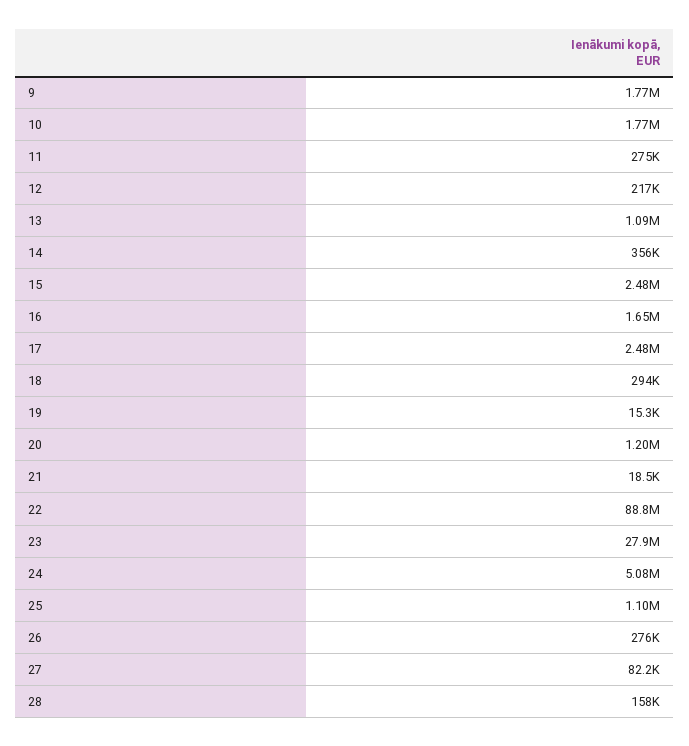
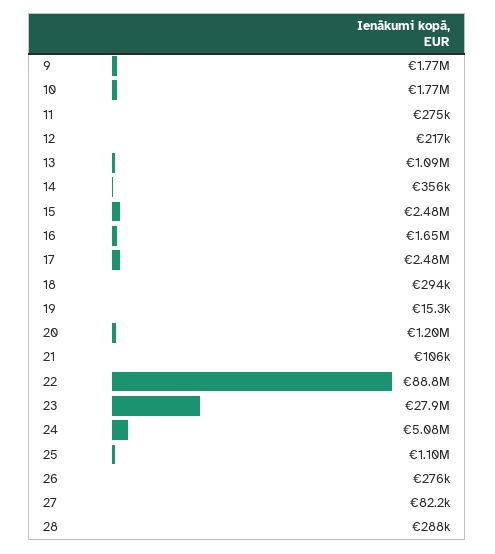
  {
    "9": 1770000,
    "10": 1770000,
    "11": 275000,
    "12": 217000,
    "13": 1090000,
    "14": 356000,
    "15": 2480000,
    "16": 1650000,
    "17": 2480000,
    "18": 294000,
    "19": 15300,
    "20": 1200000,
-   "21": 18500,
+   "21": 106000,
    "22": 88800000,
    "23": 27900000,
    "24": 5080000,
    "25": 1100000,
    "26": 276000,
    "27": 82200,
-   "28": 158000
+   "28": 288000
  }

